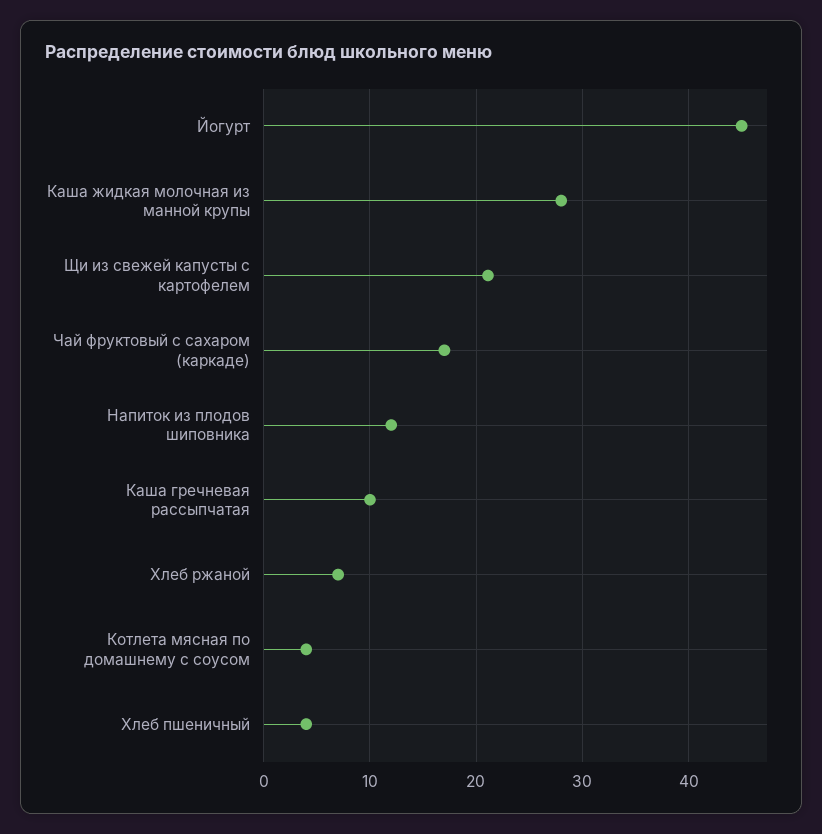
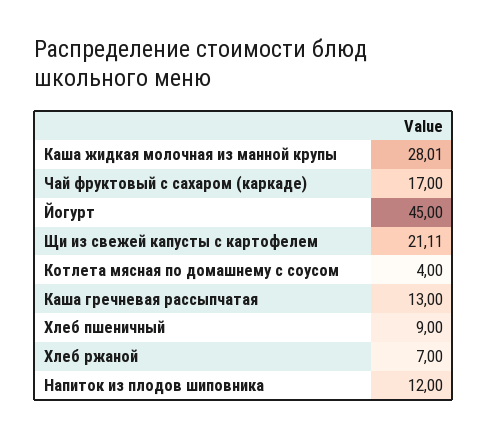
  {
    "Йогурт": 45,
    "Каша жидкая молочная из манной крупы": 28.01,
    "Щи из свежей капусты с картофелем": 21.11,
    "Чай фруктовый с сахаром (каркаде)": 17,
    "Напиток из плодов шиповника": 12,
-   "Каша гречневая рассыпчатая": 10,
+   "Каша гречневая рассыпчатая": 13,
    "Хлеб ржаной": 7,
    "Котлета мясная по домашнему с соусом": 4,
-   "Хлеб пшеничный": 4
+   "Хлеб пшеничный": 9
  }

